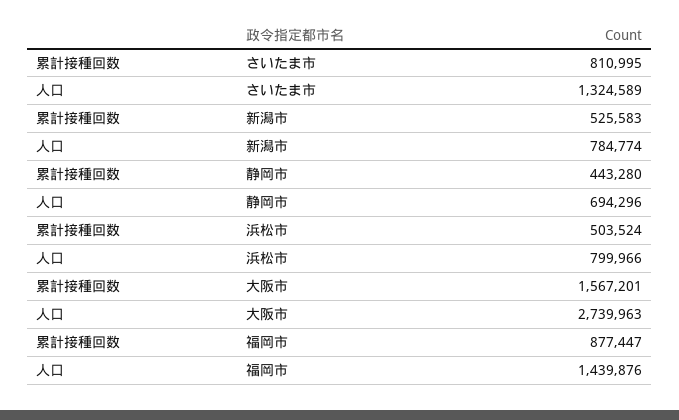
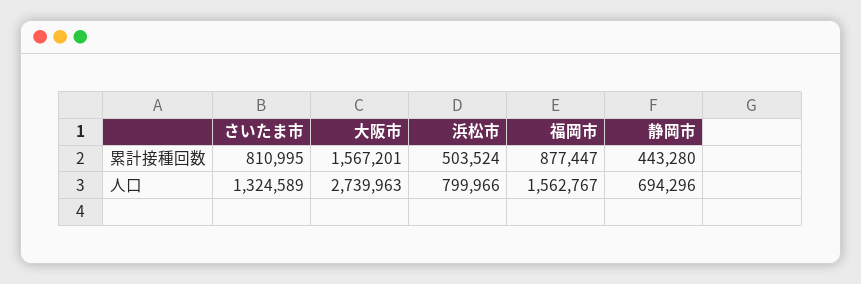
  {
    "累計接種回数": {
      "さいたま市": 810995,
-     "新潟市": 525583,
      "静岡市": 443280,
      "浜松市": 503524,
      "大阪市": 1567201,
      "福岡市": 877447
    },
    "人口": {
      "さいたま市": 1324589,
-     "新潟市": 784774,
      "静岡市": 694296,
      "浜松市": 799966,
      "大阪市": 2739963,
-     "福岡市": 1439876
+     "福岡市": 1562767
    }
  }

